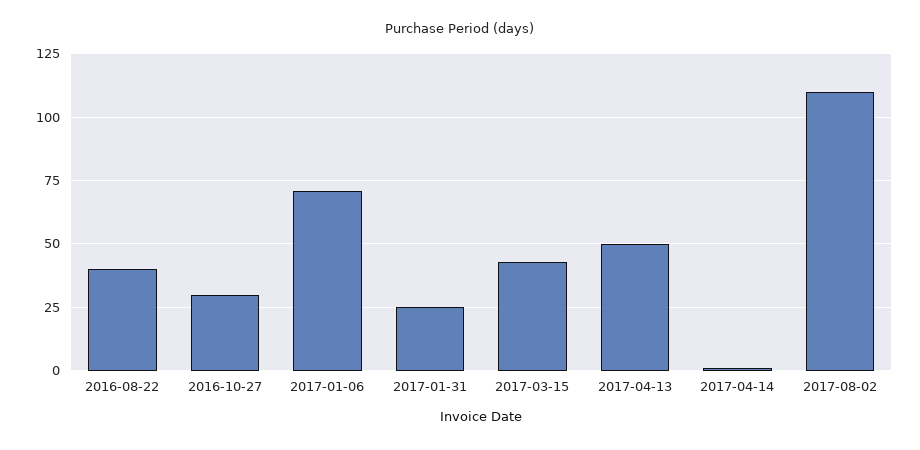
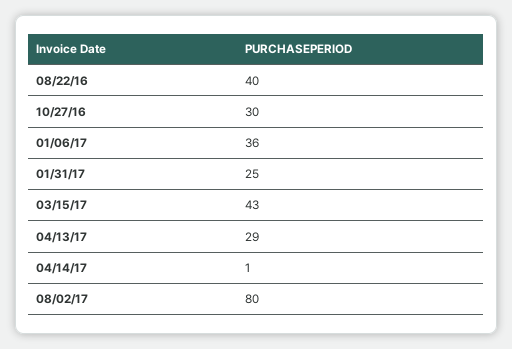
  {
    "2016-08-22": 40,
    "2016-10-27": 30,
-   "2017-01-06": 70,
+   "2017-01-06": 36,
    "2017-01-31": 25,
    "2017-03-15": 43,
-   "2017-04-13": 50,
+   "2017-04-13": 29,
    "2017-04-14": 1,
-   "2017-08-02": 110
+   "2017-08-02": 80
  }

